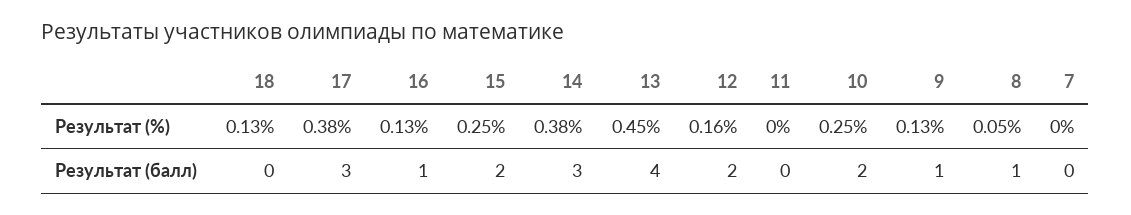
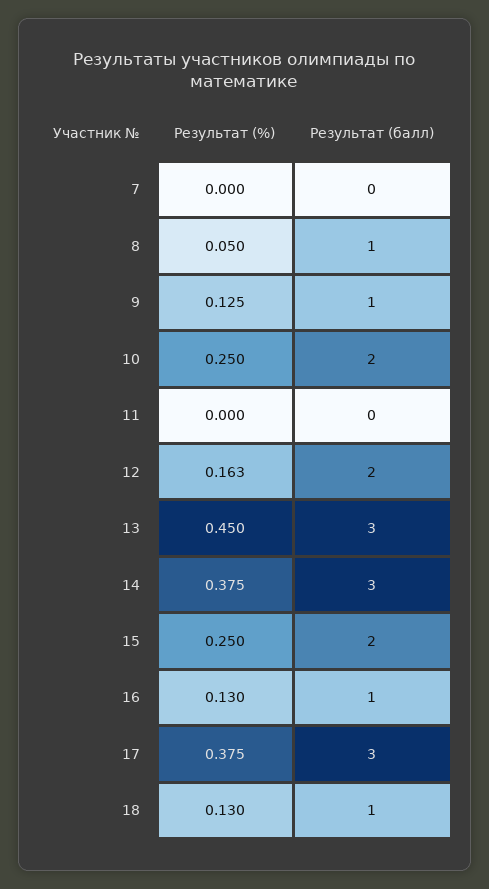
  {
    "18": {
      "Результат (%)": 0.13,
-     "Результат (балл)": 0
+     "Результат (балл)": 1
    },
    "17": {
      "Результат (%)": 0.375,
      "Результат (балл)": 3
    },
    "16": {
      "Результат (%)": 0.13,
      "Результат (балл)": 1
    },
    "15": {
      "Результат (%)": 0.25,
      "Результат (балл)": 2
    },
    "14": {
      "Результат (%)": 0.375,
      "Результат (балл)": 3
    },
    "13": {
      "Результат (%)": 0.45,
-     "Результат (балл)": 4
+     "Результат (балл)": 3
    },
    "12": {
      "Результат (%)": 0.163,
      "Результат (балл)": 2
    },
    "11": {
      "Результат (%)": 0,
      "Результат (балл)": 0
    },
    "10": {
      "Результат (%)": 0.25,
      "Результат (балл)": 2
    },
    "9": {
      "Результат (%)": 0.125,
      "Результат (балл)": 1
    },
    "8": {
      "Результат (%)": 0.05,
      "Результат (балл)": 1
    },
    "7": {
      "Результат (%)": 0,
      "Результат (балл)": 0
    }
  }

